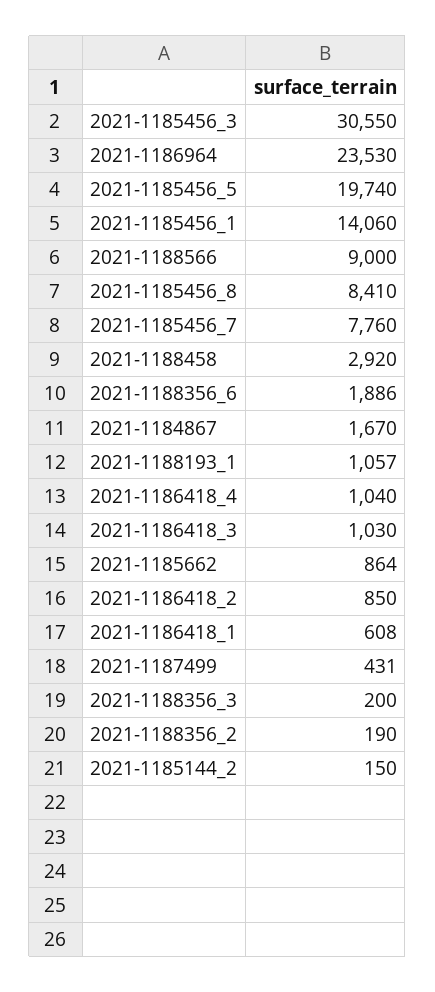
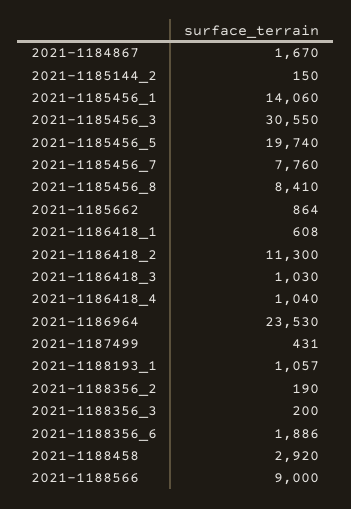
  {
    "2021-1185456_3": 30550,
    "2021-1186964": 23530,
    "2021-1185456_5": 19740,
    "2021-1185456_1": 14060,
    "2021-1188566": 9000,
    "2021-1185456_8": 8410,
    "2021-1185456_7": 7760,
    "2021-1188458": 2920,
    "2021-1188356_6": 1886,
    "2021-1184867": 1670,
    "2021-1188193_1": 1057,
    "2021-1186418_4": 1040,
    "2021-1186418_3": 1030,
    "2021-1185662": 864,
-   "2021-1186418_2": 850,
+   "2021-1186418_2": 11300,
    "2021-1186418_1": 608,
    "2021-1187499": 431,
    "2021-1188356_3": 200,
    "2021-1188356_2": 190,
    "2021-1185144_2": 150
  }

